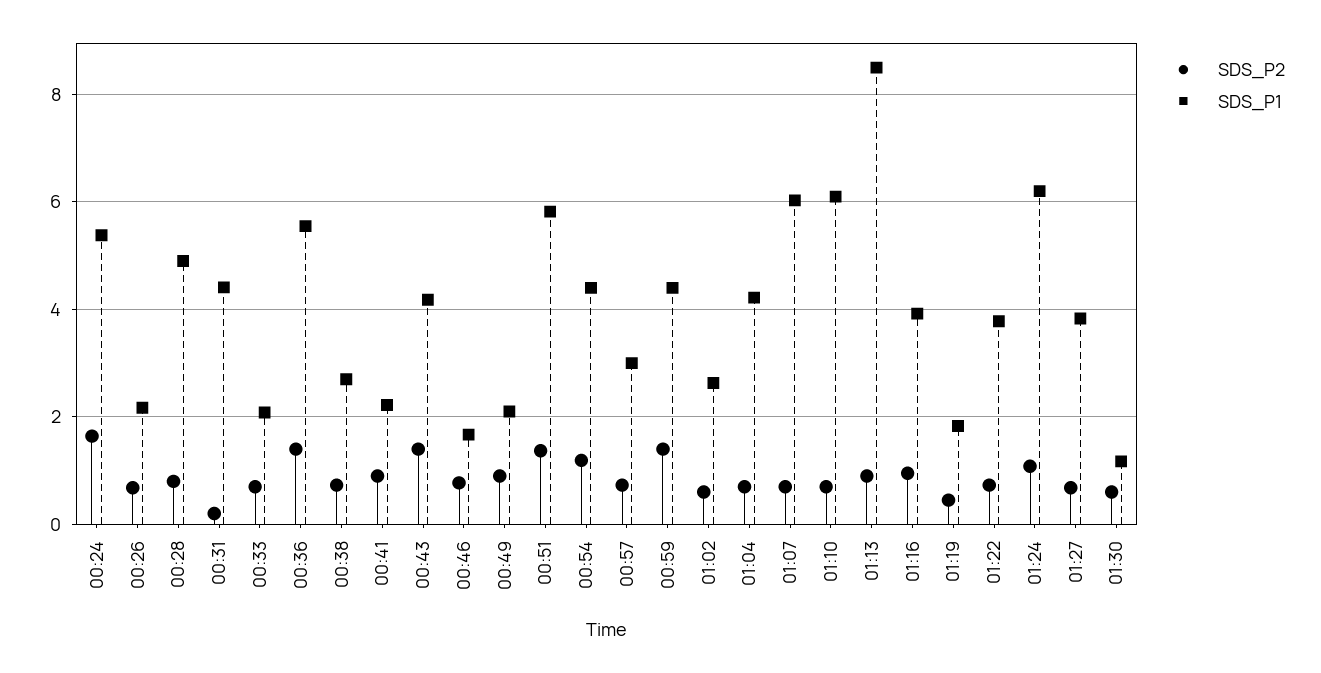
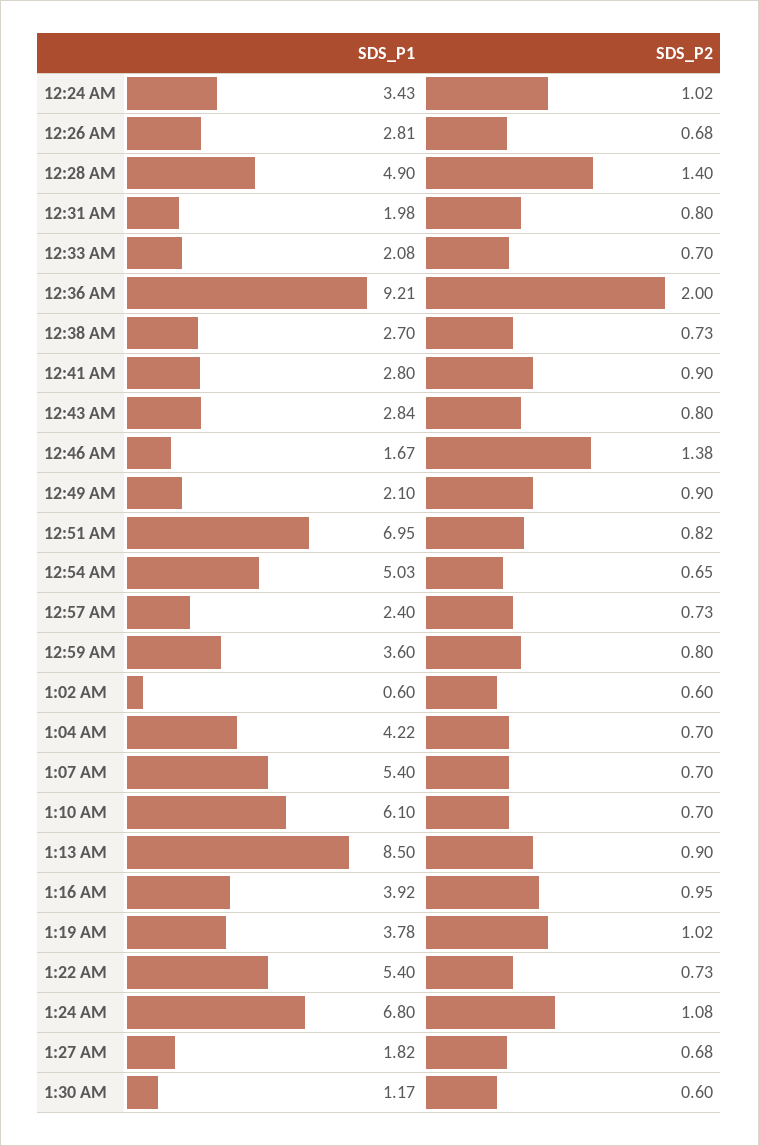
  {
    "SDS_P2": {
-     "00:24": 1.6,
+     "00:24": 1.02,
      "00:26": 0.68,
-     "00:28": 0.8,
+     "00:28": 1.4,
-     "00:31": 0.2,
+     "00:31": 0.8,
      "00:33": 0.7,
-     "00:36": 1.4,
+     "00:36": 2,
      "00:38": 0.73,
      "00:41": 0.9,
-     "00:43": 1.4,
+     "00:43": 0.8,
-     "00:46": 0.8,
+     "00:46": 1.38,
      "00:49": 0.9,
-     "00:51": 1.4,
+     "00:51": 0.82,
-     "00:54": 1.2,
+     "00:54": 0.65,
      "00:57": 0.73,
-     "00:59": 1.4,
+     "00:59": 0.8,
      "01:02": 0.6,
      "01:04": 0.7,
      "01:07": 0.7,
      "01:10": 0.7,
      "01:13": 0.9,
      "01:16": 0.95,
-     "01:19": 0.4,
+     "01:19": 1.02,
      "01:22": 0.73,
      "01:24": 1.08,
      "01:27": 0.68,
      "01:30": 0.6
    },
    "SDS_P1": {
-     "00:24": 5.4,
+     "00:24": 3.43,
-     "00:26": 2.2,
+     "00:26": 2.81,
      "00:28": 4.9,
-     "00:31": 4.4,
+     "00:31": 1.98,
      "00:33": 2.08,
-     "00:36": 5.6,
+     "00:36": 9.21,
      "00:38": 2.7,
-     "00:41": 2.2,
+     "00:41": 2.8,
-     "00:43": 4.2,
+     "00:43": 2.84,
      "00:46": 1.67,
      "00:49": 2.1,
-     "00:51": 5.8,
+     "00:51": 6.95,
-     "00:54": 4.4,
+     "00:54": 5.03,
-     "00:57": 3,
+     "00:57": 2.4,
-     "00:59": 4.4,
+     "00:59": 3.6,
-     "01:02": 2.6,
+     "01:02": 0.6,
      "01:04": 4.22,
-     "01:07": 6,
+     "01:07": 5.4,
      "01:10": 6.1,
      "01:13": 8.5,
      "01:16": 3.92,
-     "01:19": 1.8,
+     "01:19": 3.78,
-     "01:22": 3.8,
+     "01:22": 5.4,
-     "01:24": 6.2,
+     "01:24": 6.8,
-     "01:27": 3.8,
+     "01:27": 1.82,
      "01:30": 1.17
    }
  }

